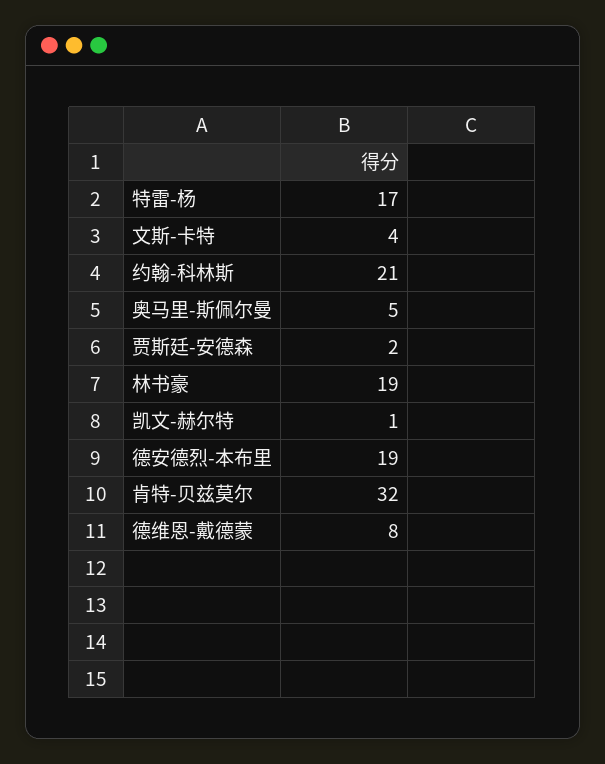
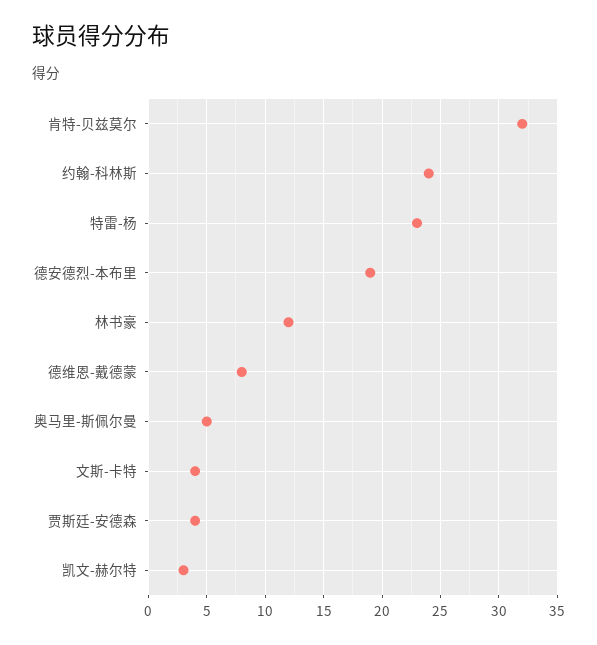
  {
-   "特雷-杨": 17,
+   "特雷-杨": 23,
    "文斯-卡特": 4,
-   "约翰-科林斯": 21,
+   "约翰-科林斯": 24,
    "奥马里-斯佩尔曼": 5,
-   "贾斯廷-安德森": 2,
+   "贾斯廷-安德森": 4,
-   "林书豪": 19,
+   "林书豪": 12,
-   "凯文-赫尔特": 1,
+   "凯文-赫尔特": 3,
    "德安德烈-本布里": 19,
    "肯特-贝兹莫尔": 32,
    "德维恩-戴德蒙": 8
  }

